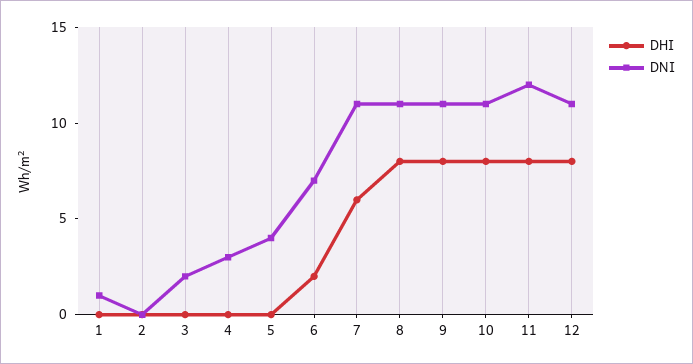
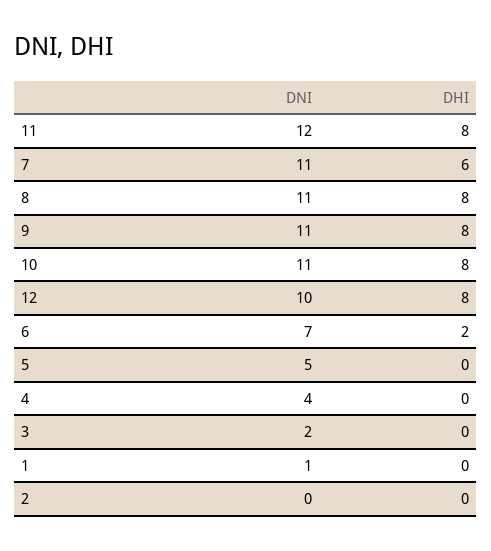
  {
    "DHI": {
      "1": 0,
      "2": 0,
      "3": 0,
      "4": 0,
      "5": 0,
      "6": 2,
      "7": 6,
      "8": 8,
      "9": 8,
      "10": 8,
      "11": 8,
      "12": 8
    },
    "DNI": {
      "1": 1,
      "2": 0,
      "3": 2,
-     "4": 3,
+     "4": 4,
-     "5": 4,
+     "5": 5,
      "6": 7,
      "7": 11,
      "8": 11,
      "9": 11,
      "10": 11,
      "11": 12,
-     "12": 11
+     "12": 10
    }
  }

